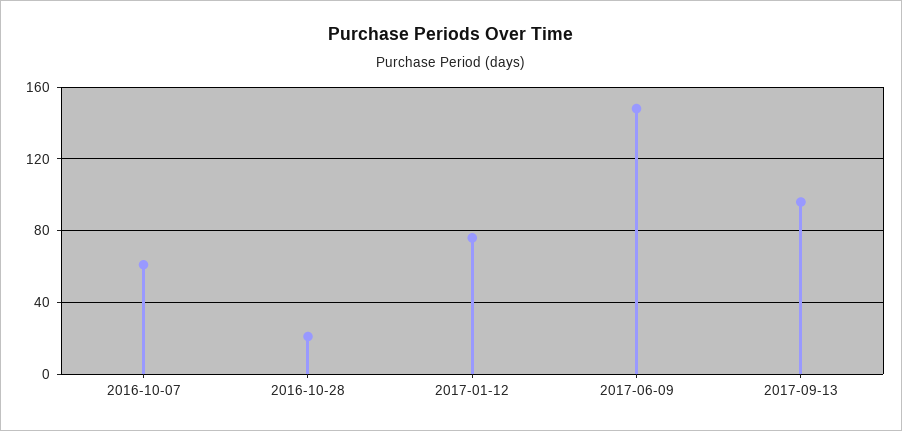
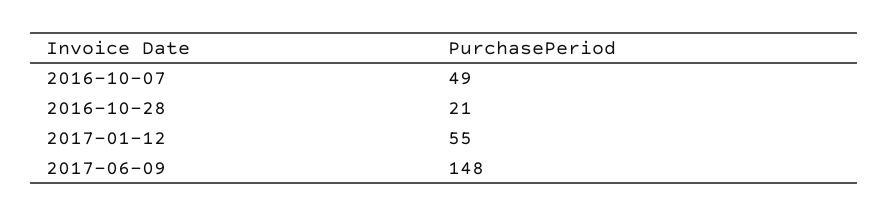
  {
-   "2016-10-07": 60,
+   "2016-10-07": 49,
    "2016-10-28": 21,
-   "2017-01-12": 75,
+   "2017-01-12": 55,
-   "2017-06-09": 148,
+   "2017-06-09": 148
-   "2017-09-13": 95
  }

